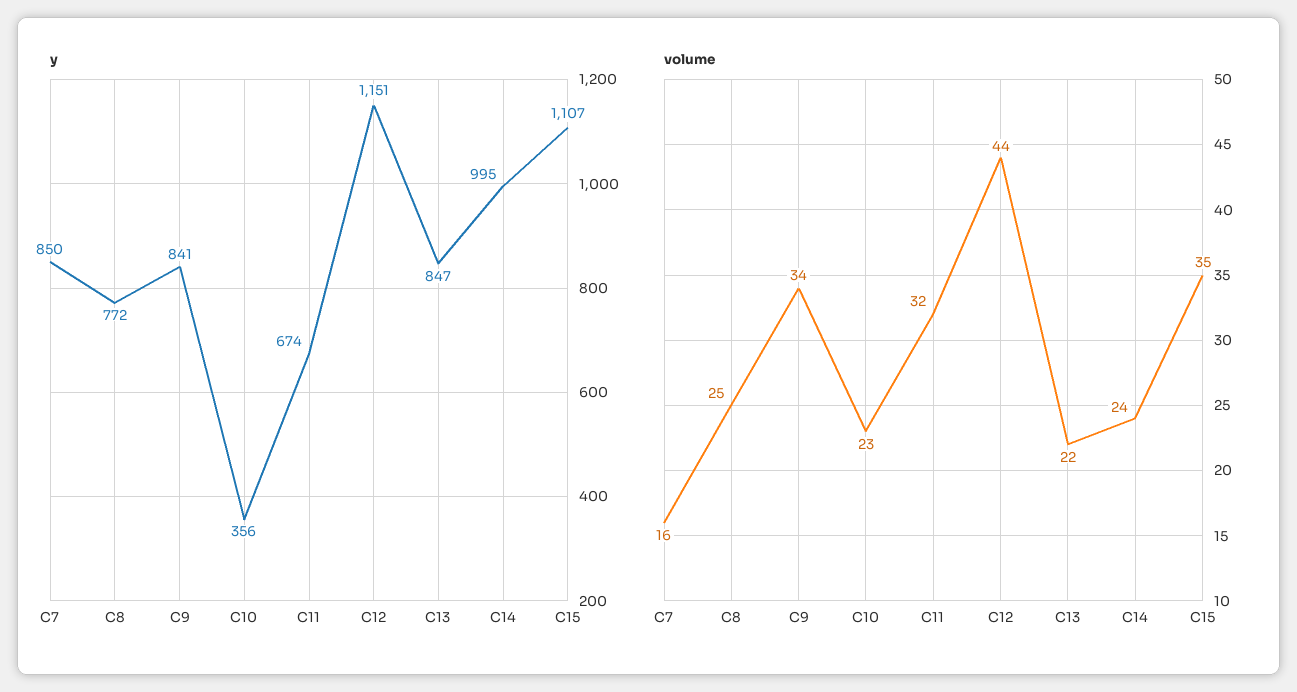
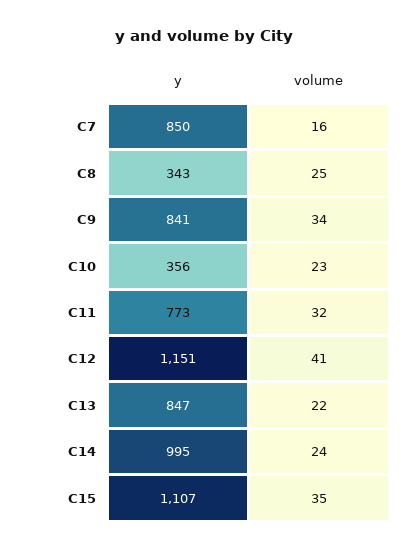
  {
    "y": {
      "C7": 850,
-     "C8": 772,
+     "C8": 343,
      "C9": 841,
      "C10": 356,
-     "C11": 674,
+     "C11": 773,
      "C12": 1151,
      "C13": 847,
      "C14": 995,
      "C15": 1107
    },
    "volume": {
      "C7": 16,
      "C8": 25,
      "C9": 34,
      "C10": 23,
      "C11": 32,
-     "C12": 44,
+     "C12": 41,
      "C13": 22,
      "C14": 24,
      "C15": 35
    }
  }

